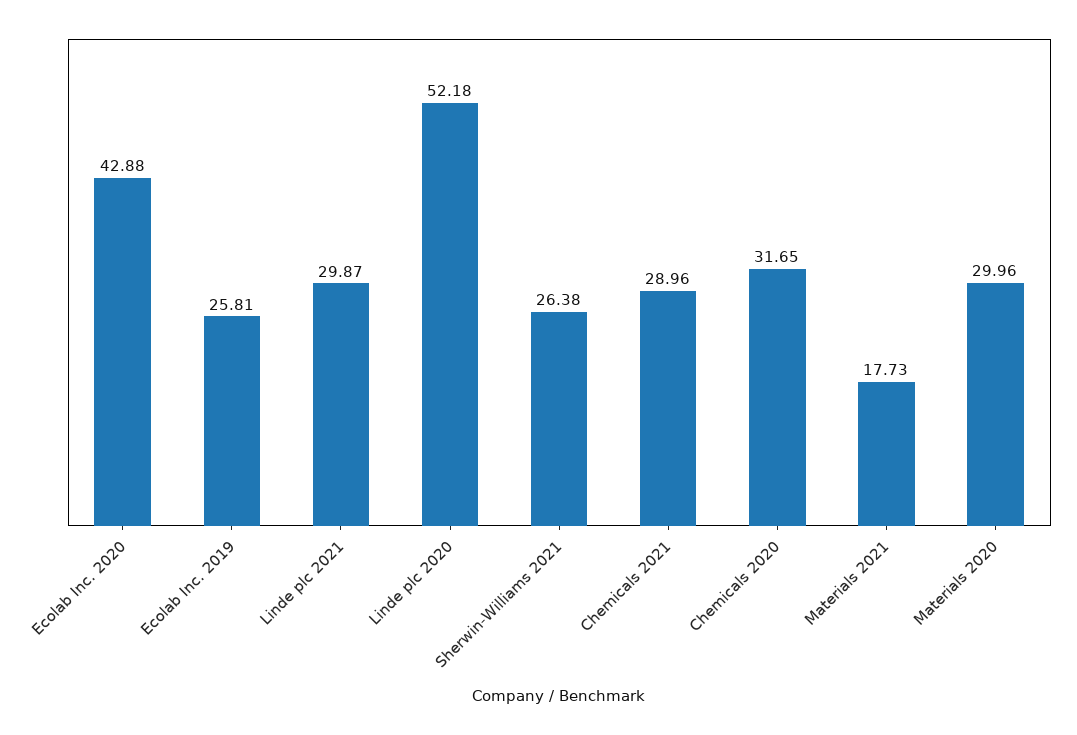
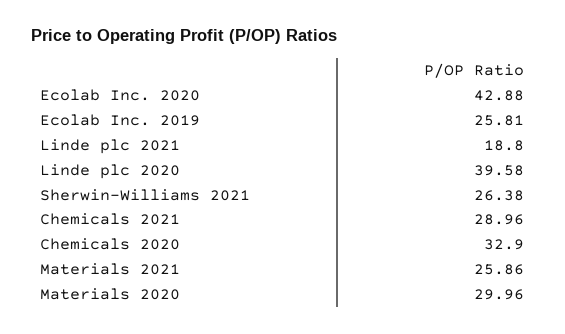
  {
    "Ecolab Inc. 2020": 42.88,
    "Ecolab Inc. 2019": 25.81,
-   "Linde plc 2021": 29.87,
+   "Linde plc 2021": 18.8,
-   "Linde plc 2020": 52.18,
+   "Linde plc 2020": 39.58,
    "Sherwin-Williams 2021": 26.38,
    "Chemicals 2021": 28.96,
-   "Chemicals 2020": 31.65,
+   "Chemicals 2020": 32.9,
-   "Materials 2021": 17.73,
+   "Materials 2021": 25.86,
    "Materials 2020": 29.96
  }

